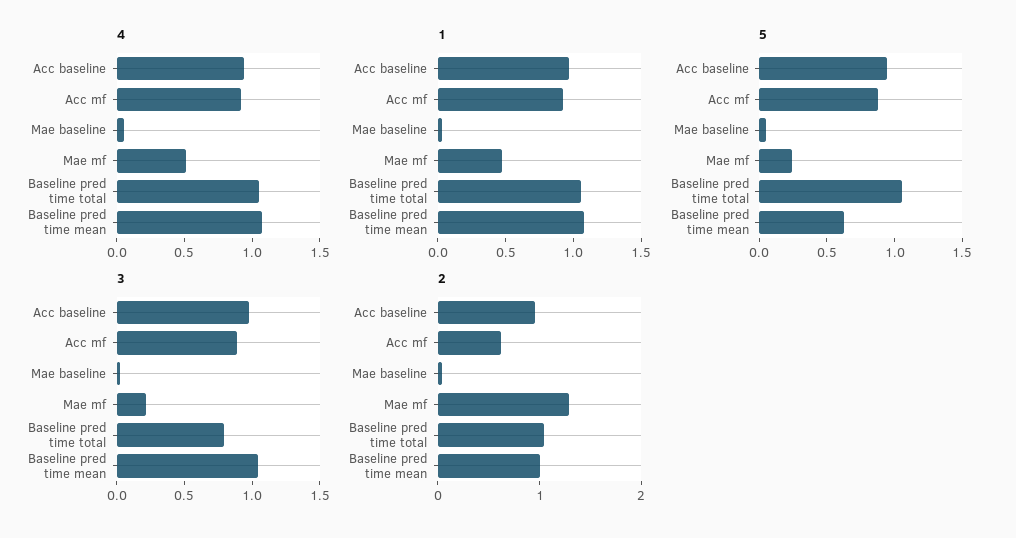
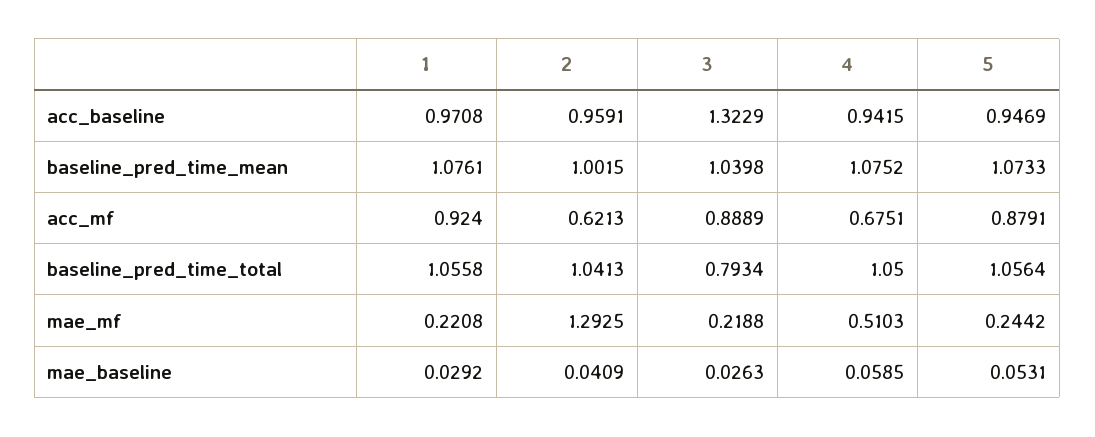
  {
    "4": {
      "Acc baseline": 0.9415,
-     "Acc mf": 0.9,
+     "Acc mf": 0.6751,
      "Mae baseline": 0.0585,
      "Mae mf": 0.5103,
      "Baseline pred time total": 1.05,
      "Baseline pred time mean": 1.0752
    },
    "1": {
      "Acc baseline": 0.9708,
      "Acc mf": 0.924,
      "Mae baseline": 0.0292,
-     "Mae mf": 0.5,
+     "Mae mf": 0.2208,
      "Baseline pred time total": 1.0558,
      "Baseline pred time mean": 1.0761
    },
    "5": {
      "Acc baseline": 0.9469,
      "Acc mf": 0.8791,
      "Mae baseline": 0.0531,
      "Mae mf": 0.2442,
      "Baseline pred time total": 1.0564,
-     "Baseline pred time mean": 0.6
+     "Baseline pred time mean": 1.0733
    },
    "3": {
-     "Acc baseline": 1,
+     "Acc baseline": 1.3229,
      "Acc mf": 0.8889,
      "Mae baseline": 0.0263,
      "Mae mf": 0.2188,
      "Baseline pred time total": 0.7934,
      "Baseline pred time mean": 1.0398
    },
    "2": {
      "Acc baseline": 0.9591,
      "Acc mf": 0.6213,
      "Mae baseline": 0.0409,
      "Mae mf": 1.2925,
      "Baseline pred time total": 1.0413,
      "Baseline pred time mean": 1.0015
    }
  }

